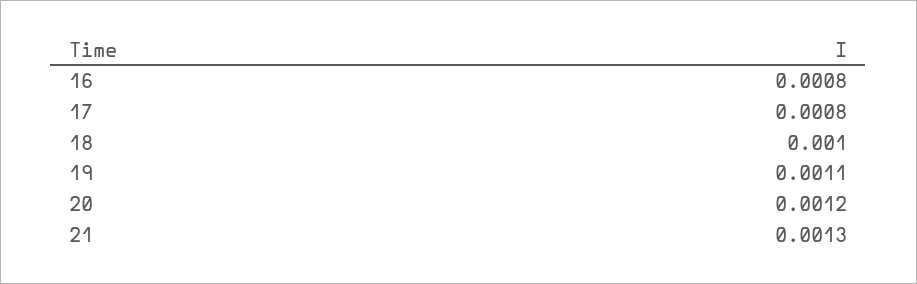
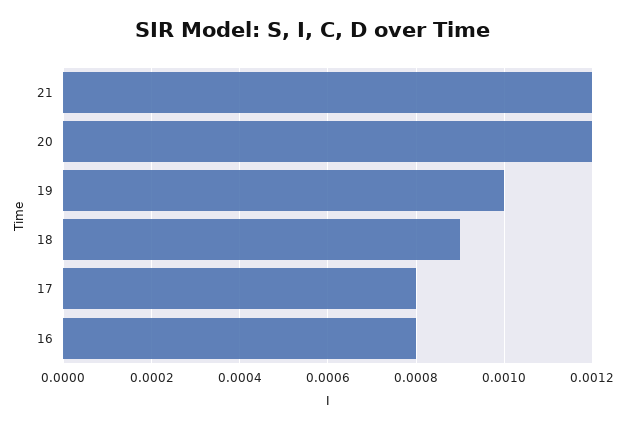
  {
    "16": 0.0008,
    "17": 0.0008,
-   "18": 0.001,
+   "18": 0.0009,
-   "19": 0.0011,
+   "19": 0.001,
    "20": 0.0012,
-   "21": 0.0013
+   "21": 0.0012
  }

